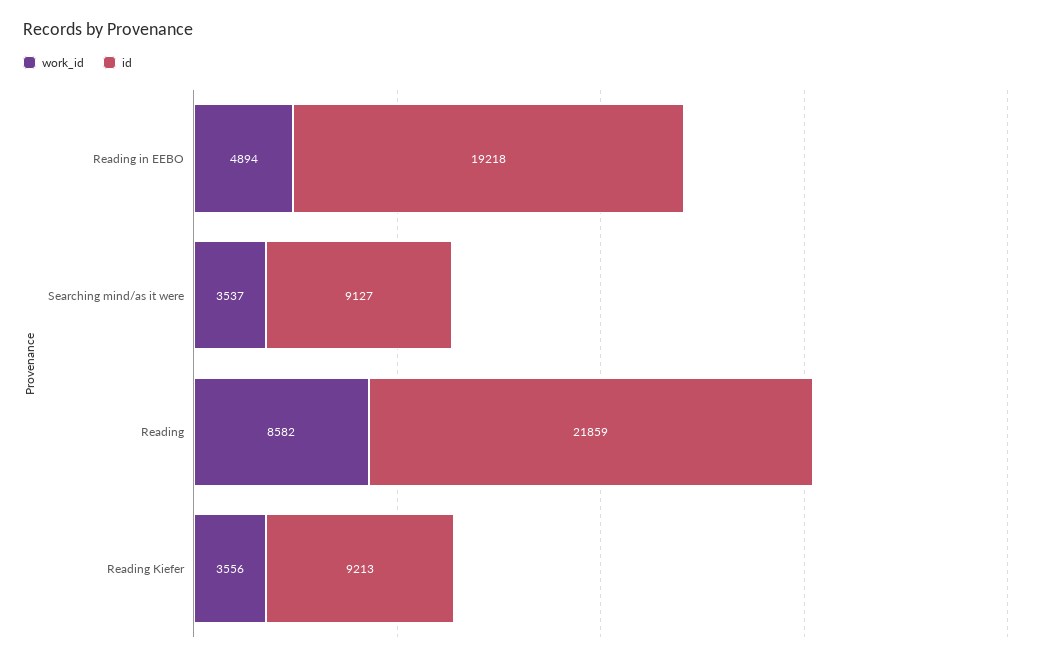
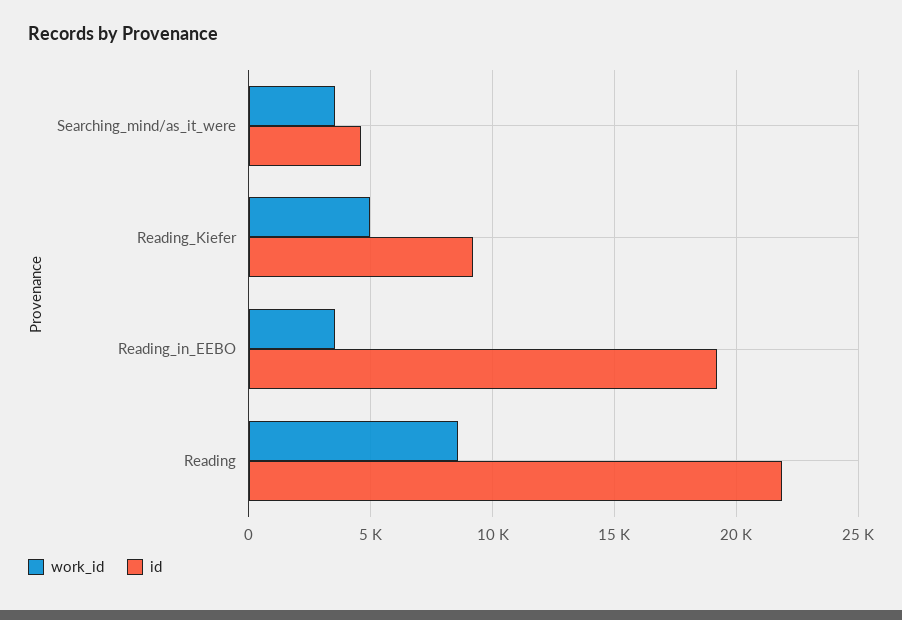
  {
    "work_id": {
-     "Reading in EEBO": 4894,
+     "Reading in EEBO": 3500,
      "Searching mind/as it were": 3537,
      "Reading": 8582,
-     "Reading Kiefer": 3556
+     "Reading Kiefer": 5000
    },
    "id": {
      "Reading in EEBO": 19218,
-     "Searching mind/as it were": 9127,
+     "Searching mind/as it were": 4500,
      "Reading": 21859,
      "Reading Kiefer": 9213
    }
  }

